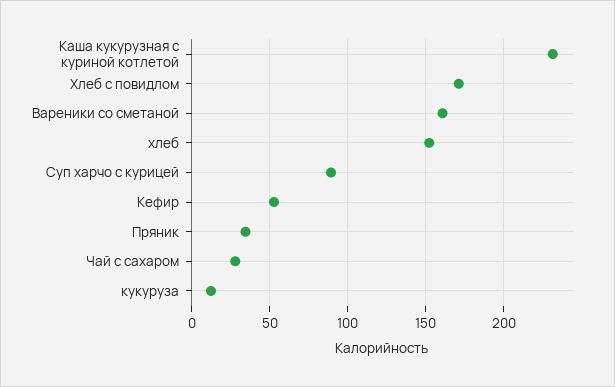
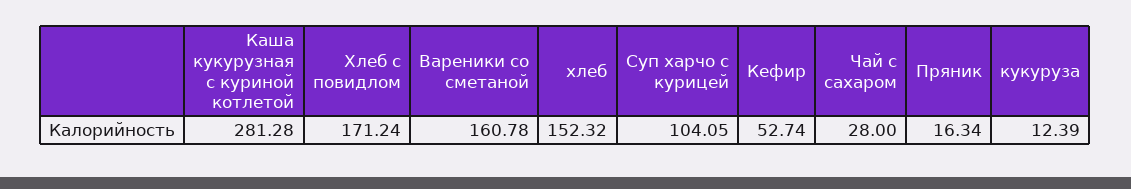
  {
-   "Каша кукурузная с куриной котлетой": 230,
+   "Каша кукурузная с куриной котлетой": 281.28,
    "Хлеб с повидлом": 171.24,
    "Вареники со сметаной": 160.78,
    "хлеб": 152.32,
-   "Суп харчо с курицей": 90,
+   "Суп харчо с курицей": 104.05,
    "Кефир": 52.74,
-   "Пряник": 35,
+   "Пряник": 16.34,
    "Чай с сахаром": 28,
    "кукуруза": 12.39
  }

